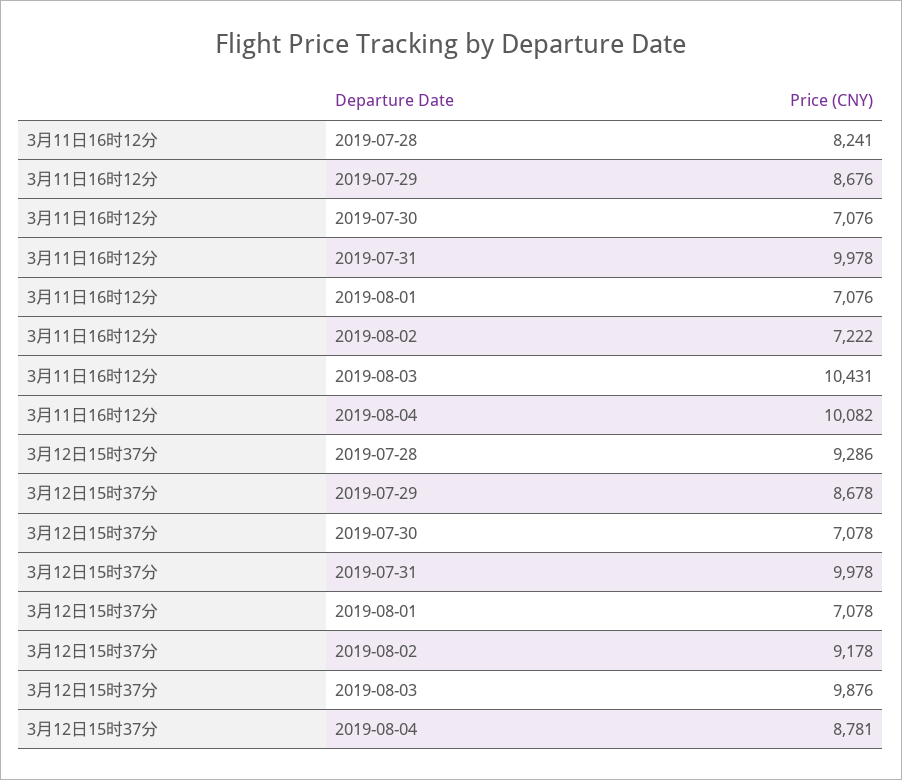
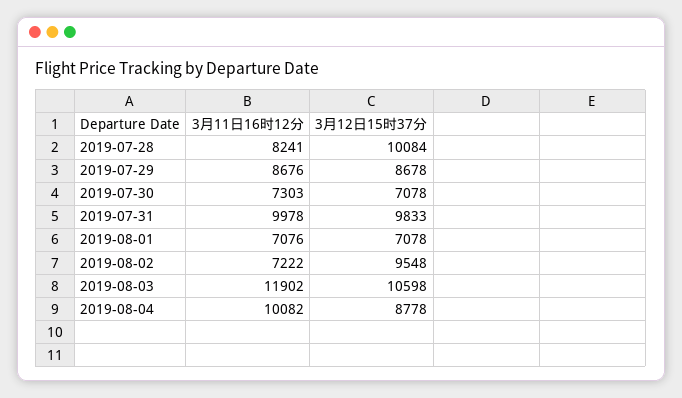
  {
    "3月11日16时12分": {
      "2019-07-28": 8241,
      "2019-07-29": 8676,
-     "2019-07-30": 7076,
+     "2019-07-30": 7303,
      "2019-07-31": 9978,
      "2019-08-01": 7076,
      "2019-08-02": 7222,
-     "2019-08-03": 10431,
+     "2019-08-03": 11902,
      "2019-08-04": 10082
    },
    "3月12日15时37分": {
-     "2019-07-28": 9286,
+     "2019-07-28": 10084,
      "2019-07-29": 8678,
      "2019-07-30": 7078,
-     "2019-07-31": 9978,
+     "2019-07-31": 9833,
      "2019-08-01": 7078,
-     "2019-08-02": 9178,
+     "2019-08-02": 9548,
-     "2019-08-03": 9876,
+     "2019-08-03": 10598,
-     "2019-08-04": 8781
+     "2019-08-04": 8778
    }
  }

